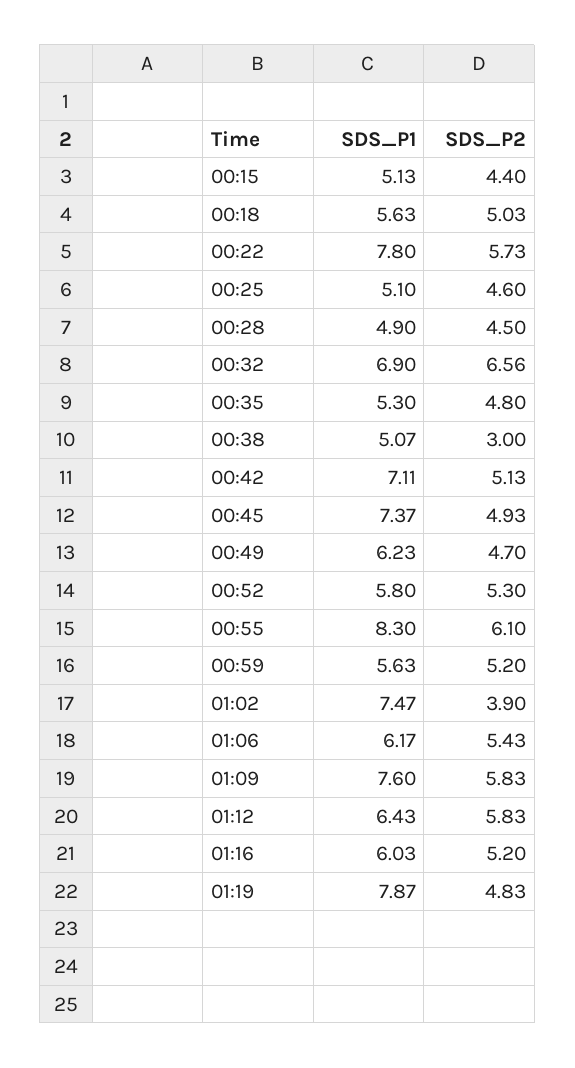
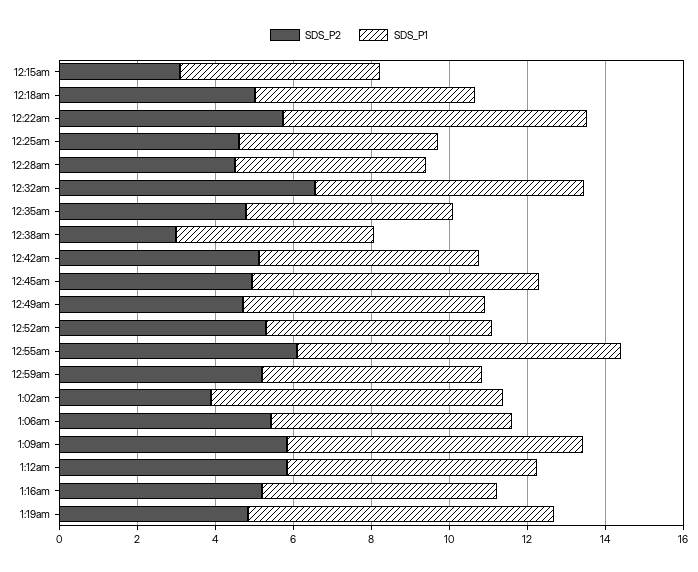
  {
    "SDS_P1": {
      "00:15": 5.13,
      "00:18": 5.63,
      "00:22": 7.8,
      "00:25": 5.1,
      "00:28": 4.9,
      "00:32": 6.9,
      "00:35": 5.3,
      "00:38": 5.07,
-     "00:42": 7.11,
+     "00:42": 5.5,
      "00:45": 7.37,
      "00:49": 6.23,
      "00:52": 5.8,
      "00:55": 8.3,
      "00:59": 5.63,
      "01:02": 7.47,
      "01:06": 6.17,
      "01:09": 7.6,
      "01:12": 6.43,
      "01:16": 6.03,
      "01:19": 7.87
    },
    "SDS_P2": {
-     "00:15": 4.4,
+     "00:15": 3,
      "00:18": 5.03,
      "00:22": 5.73,
      "00:25": 4.6,
      "00:28": 4.5,
      "00:32": 6.56,
      "00:35": 4.8,
      "00:38": 3,
      "00:42": 5.13,
      "00:45": 4.93,
      "00:49": 4.7,
      "00:52": 5.3,
      "00:55": 6.1,
      "00:59": 5.2,
      "01:02": 3.9,
      "01:06": 5.43,
      "01:09": 5.83,
      "01:12": 5.83,
      "01:16": 5.2,
      "01:19": 4.83
    }
  }

